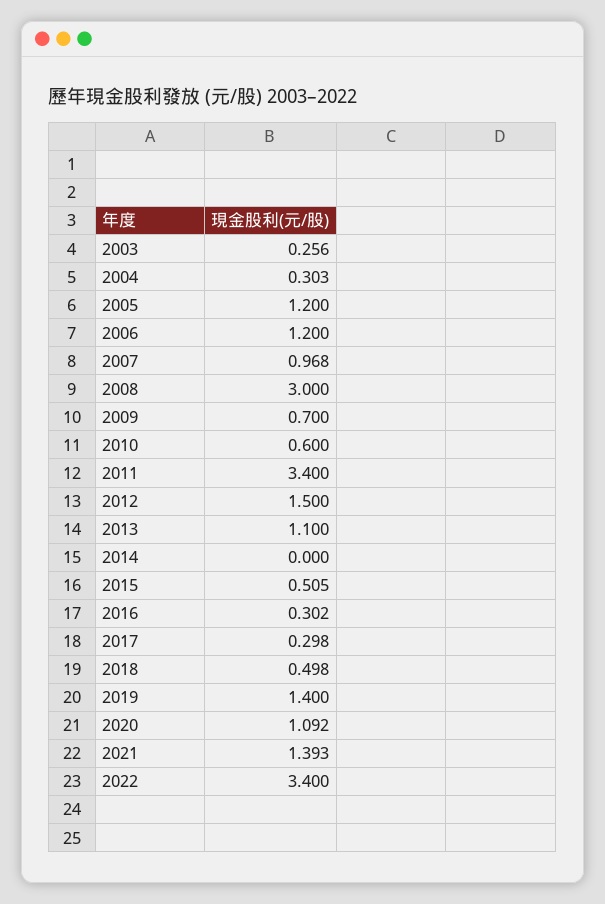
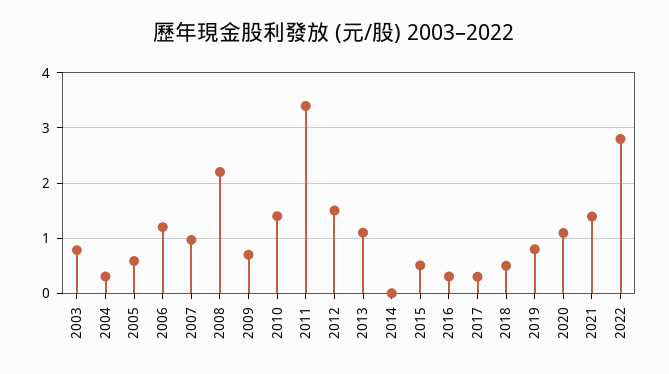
  {
-   "2003": 0.256,
+   "2003": 0.8,
    "2004": 0.303,
-   "2005": 1.2,
+   "2005": 0.6,
    "2006": 1.2,
    "2007": 0.968,
-   "2008": 3,
+   "2008": 2.2,
    "2009": 0.7,
-   "2010": 0.6,
+   "2010": 1.4,
    "2011": 3.4,
    "2012": 1.5,
    "2013": 1.1,
    "2014": 0,
    "2015": 0.505,
    "2016": 0.302,
    "2017": 0.298,
    "2018": 0.498,
-   "2019": 1.4,
+   "2019": 0.8,
    "2020": 1.092,
    "2021": 1.393,
-   "2022": 3.4
+   "2022": 2.8
  }

